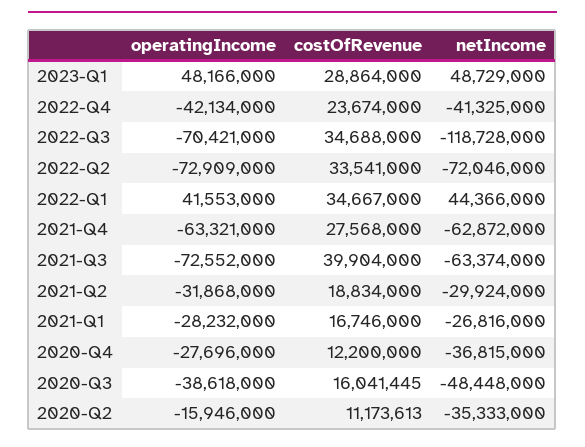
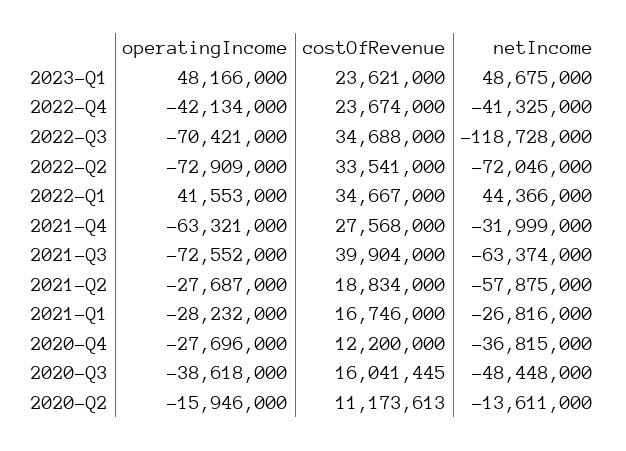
  {
    "operatingIncome": {
      "2023-Q1": 48166000,
      "2022-Q4": -42134000,
      "2022-Q3": -70421000,
      "2022-Q2": -72909000,
      "2022-Q1": 41553000,
      "2021-Q4": -63321000,
      "2021-Q3": -72552000,
-     "2021-Q2": -31868000,
+     "2021-Q2": -27687000,
      "2021-Q1": -28232000,
      "2020-Q4": -27696000,
      "2020-Q3": -38618000,
      "2020-Q2": -15946000
    },
    "costOfRevenue": {
-     "2023-Q1": 28864000,
+     "2023-Q1": 23621000,
      "2022-Q4": 23674000,
      "2022-Q3": 34688000,
      "2022-Q2": 33541000,
      "2022-Q1": 34667000,
      "2021-Q4": 27568000,
      "2021-Q3": 39904000,
      "2021-Q2": 18834000,
      "2021-Q1": 16746000,
      "2020-Q4": 12200000,
      "2020-Q3": 16041445,
      "2020-Q2": 11173613
    },
    "netIncome": {
-     "2023-Q1": 48729000,
+     "2023-Q1": 48675000,
      "2022-Q4": -41325000,
      "2022-Q3": -118728000,
      "2022-Q2": -72046000,
      "2022-Q1": 44366000,
-     "2021-Q4": -62872000,
+     "2021-Q4": -31999000,
      "2021-Q3": -63374000,
-     "2021-Q2": -29924000,
+     "2021-Q2": -57875000,
      "2021-Q1": -26816000,
      "2020-Q4": -36815000,
      "2020-Q3": -48448000,
-     "2020-Q2": -35333000
+     "2020-Q2": -13611000
    }
  }

